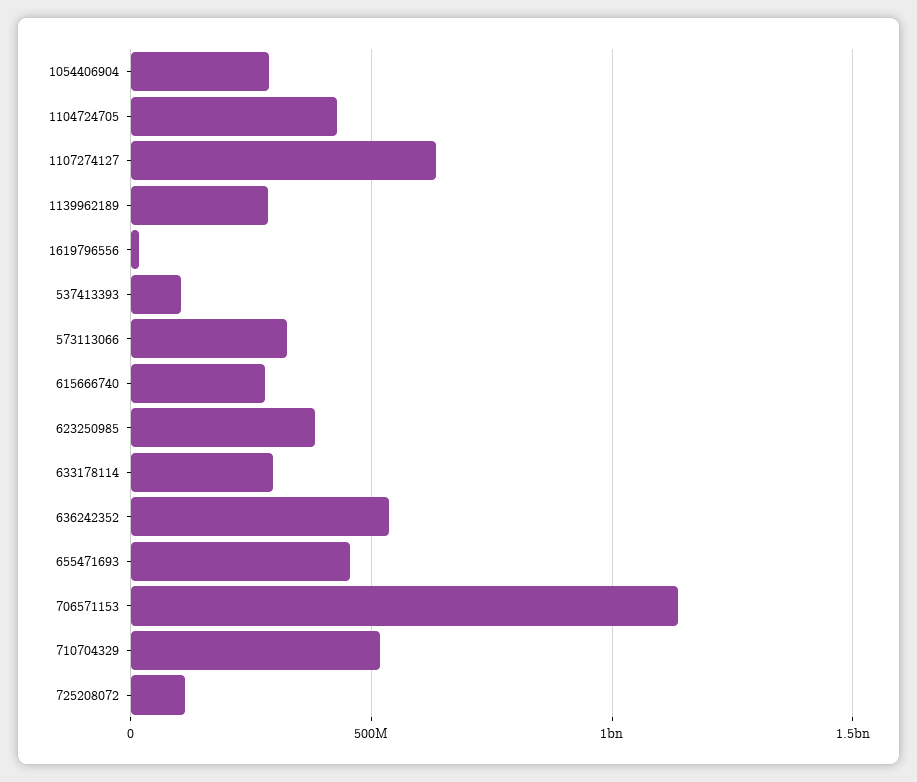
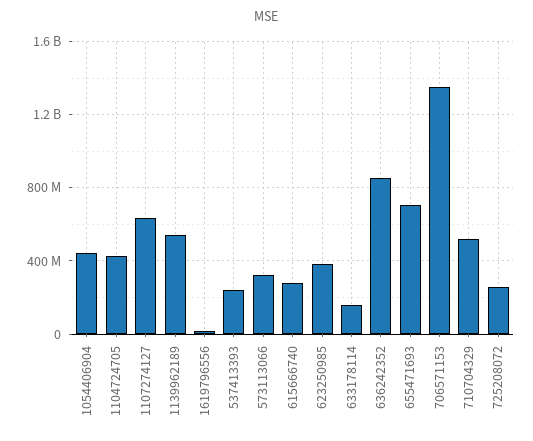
  {
-   "1054406904": 300000000,
+   "1054406904": 450000000,
    "1104724705": 450000000,
    "1107274127": 650000000,
-   "1139962189": 300000000,
+   "1139962189": 550000000,
    "1619796556": 0,
-   "537413393": 100000000,
+   "537413393": 250000000,
    "573113066": 350000000,
    "615666740": 300000000,
    "623250985": 400000000,
-   "633178114": 300000000,
+   "633178114": 150000000,
-   "636242352": 550000000,
+   "636242352": 850000000,
-   "655471693": 450000000,
+   "655471693": 700000000,
-   "706571153": 1150000000,
+   "706571153": 1350000000,
    "710704329": 500000000,
-   "725208072": 100000000
+   "725208072": 250000000
  }

